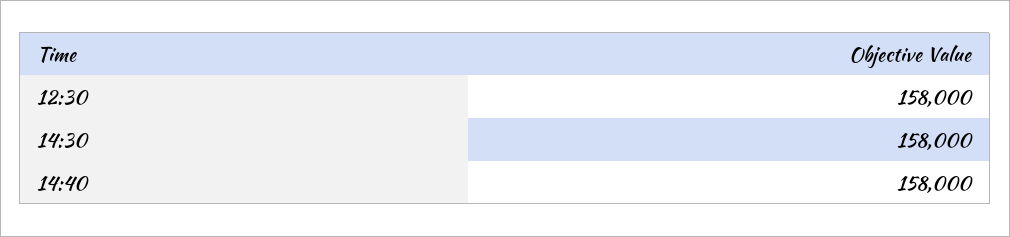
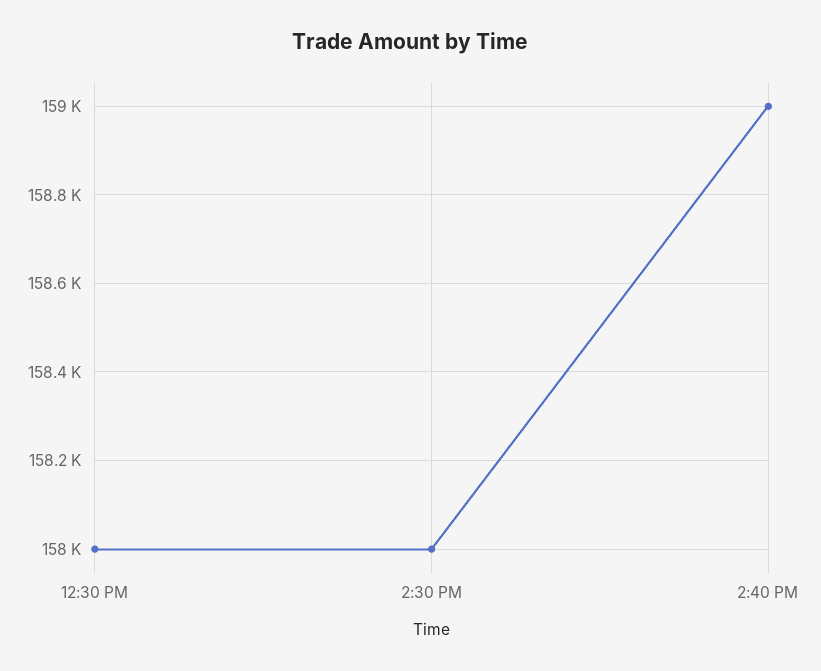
  {
    "12:30": 158000,
    "14:30": 158000,
-   "14:40": 158000
+   "14:40": 159000
  }

